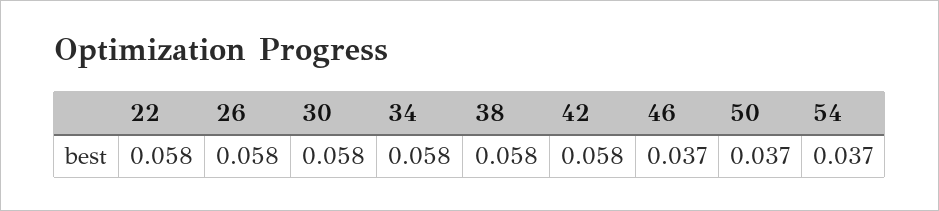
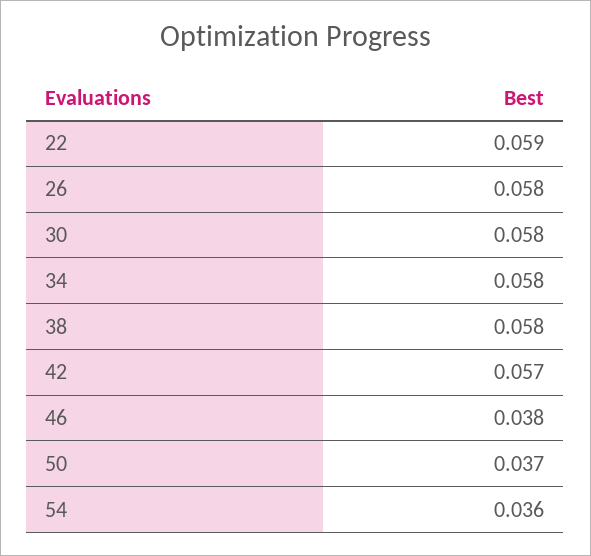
  {
-   "22": 0.058,
+   "22": 0.059,
    "26": 0.058,
    "30": 0.058,
    "34": 0.058,
    "38": 0.058,
-   "42": 0.058,
+   "42": 0.057,
-   "46": 0.037,
+   "46": 0.038,
    "50": 0.037,
-   "54": 0.037
+   "54": 0.036
  }

